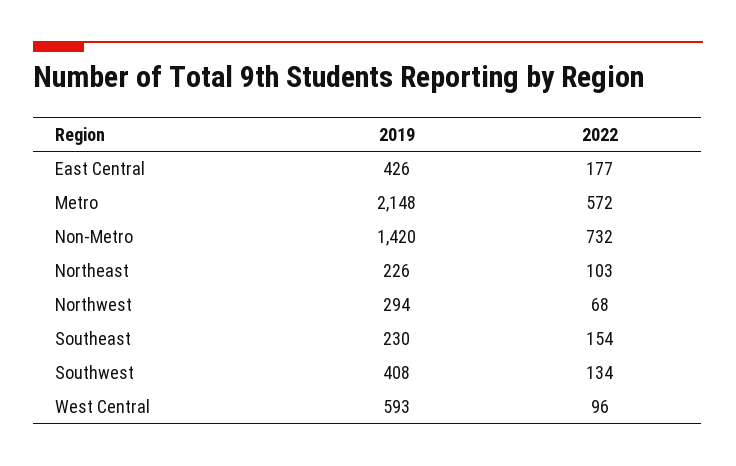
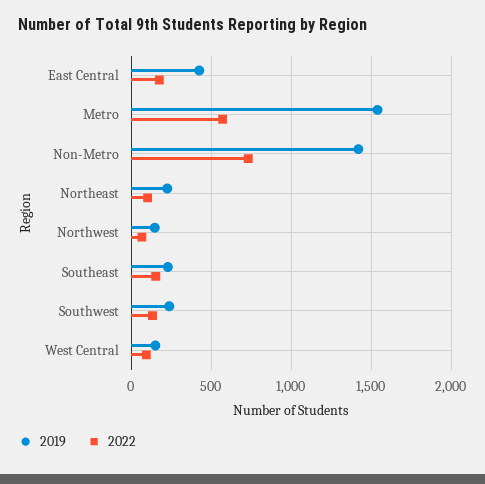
  {
    "2019": {
      "East Central": 426,
-     "Metro": 2148,
+     "Metro": 1550,
      "Non-Metro": 1420,
      "Northeast": 226,
-     "Northwest": 294,
+     "Northwest": 150,
      "Southeast": 230,
-     "Southwest": 408,
+     "Southwest": 250,
-     "West Central": 593
+     "West Central": 150
    },
    "2022": {
      "East Central": 177,
      "Metro": 572,
      "Non-Metro": 732,
      "Northeast": 103,
      "Northwest": 68,
      "Southeast": 154,
      "Southwest": 134,
      "West Central": 96
    }
  }

